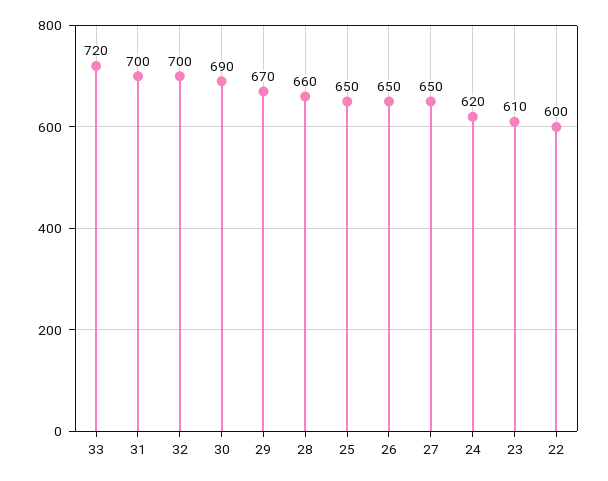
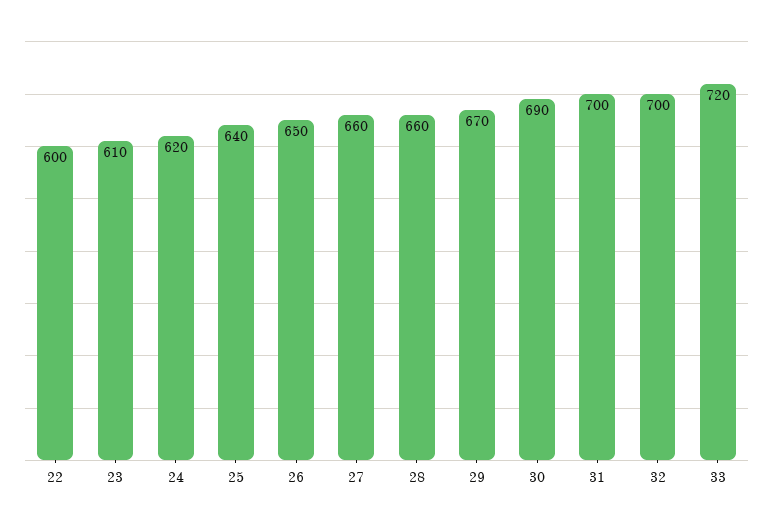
  {
    "33": 720,
    "31": 700,
    "32": 700,
    "30": 690,
    "29": 670,
    "28": 660,
-   "25": 650,
+   "25": 640,
    "26": 650,
-   "27": 650,
+   "27": 660,
    "24": 620,
    "23": 610,
    "22": 600
  }

